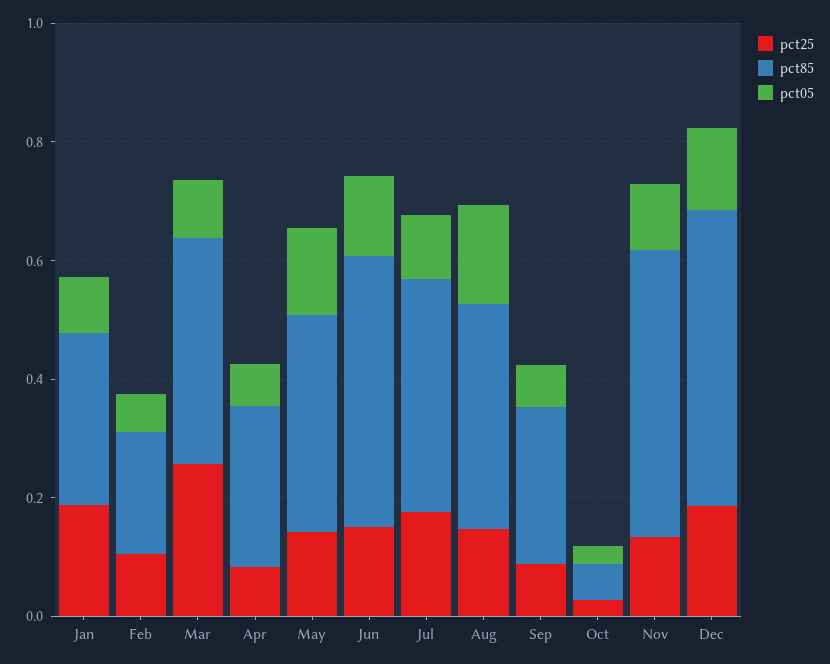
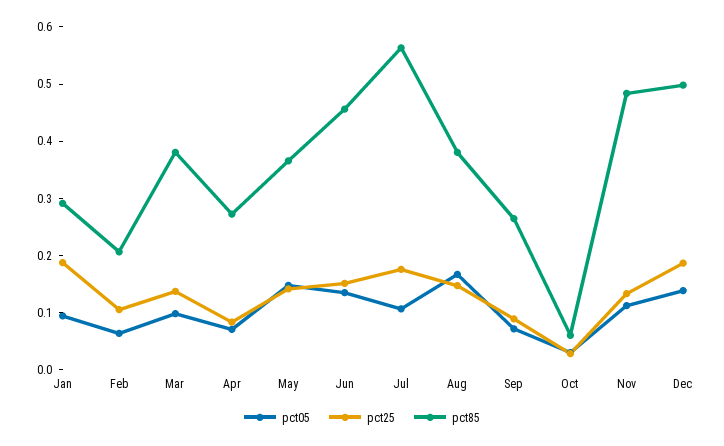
  {
    "pct25": {
      "Jan": 0.18,
      "Feb": 0.1,
-     "Mar": 0.25,
+     "Mar": 0.14,
      "Apr": 0.08,
      "May": 0.14,
      "Jun": 0.16,
      "Jul": 0.18,
      "Aug": 0.14,
      "Sep": 0.08,
      "Oct": 0.02,
      "Nov": 0.14,
      "Dec": 0.18
    },
    "pct85": {
      "Jan": 0.3,
      "Feb": 0.2,
      "Mar": 0.38,
      "Apr": 0.28,
      "May": 0.36,
      "Jun": 0.46,
-     "Jul": 0.4,
+     "Jul": 0.56,
      "Aug": 0.38,
      "Sep": 0.26,
      "Oct": 0.06,
      "Nov": 0.48,
      "Dec": 0.5
    },
    "pct05": {
      "Jan": 0.1,
      "Feb": 0.06,
      "Mar": 0.1,
      "Apr": 0.08,
      "May": 0.14,
      "Jun": 0.14,
      "Jul": 0.1,
      "Aug": 0.16,
      "Sep": 0.08,
      "Oct": 0.02,
      "Nov": 0.12,
      "Dec": 0.14
    }
  }

